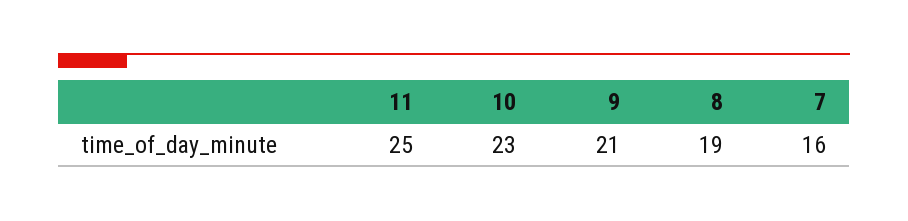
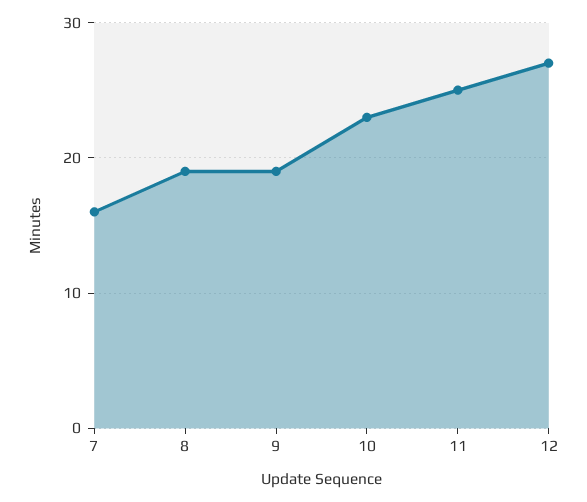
  {
    "11": 25,
    "10": 23,
-   "9": 21,
+   "9": 19,
    "8": 19,
-   "7": 16
+   "7": 16,
+   "12": 27
  }

